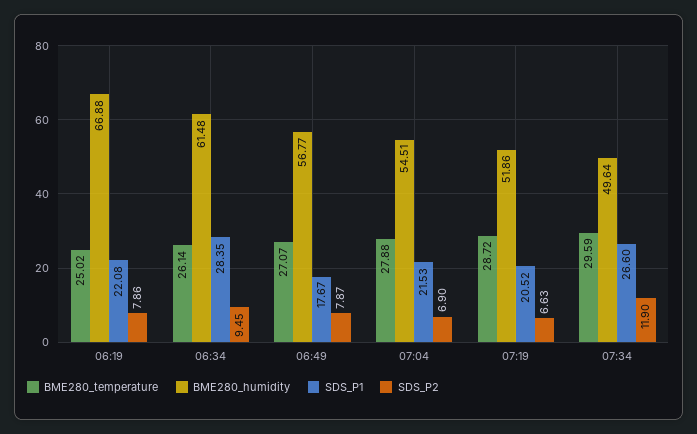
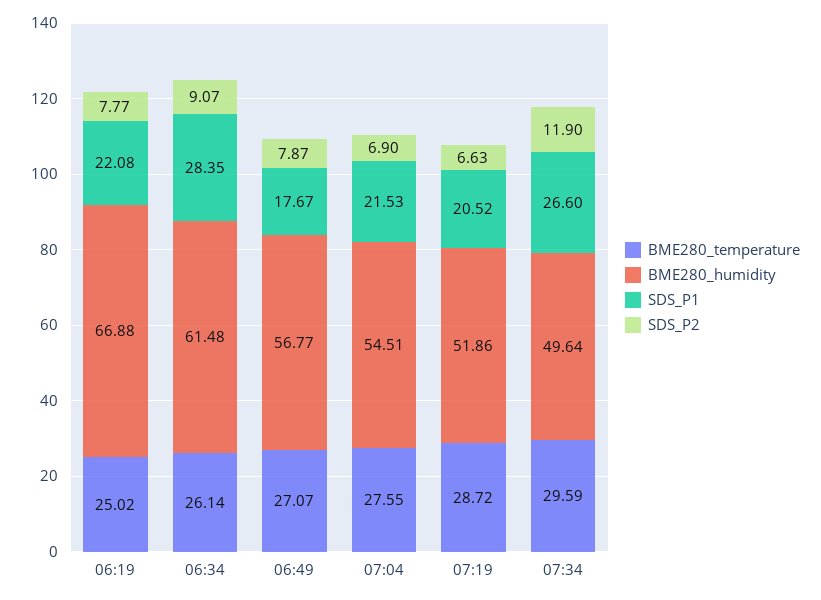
  {
    "BME280_temperature": {
      "06:19": 25.02,
      "06:34": 26.14,
      "06:49": 27.07,
-     "07:04": 27.88,
+     "07:04": 27.55,
      "07:19": 28.72,
      "07:34": 29.59
    },
    "BME280_humidity": {
      "06:19": 66.88,
      "06:34": 61.48,
      "06:49": 56.77,
      "07:04": 54.51,
      "07:19": 51.86,
      "07:34": 49.64
    },
    "SDS_P1": {
      "06:19": 22.08,
      "06:34": 28.35,
      "06:49": 17.67,
      "07:04": 21.53,
      "07:19": 20.52,
      "07:34": 26.6
    },
    "SDS_P2": {
-     "06:19": 7.86,
+     "06:19": 7.77,
-     "06:34": 9.45,
+     "06:34": 9.07,
      "06:49": 7.87,
      "07:04": 6.9,
      "07:19": 6.63,
      "07:34": 11.9
    }
  }

